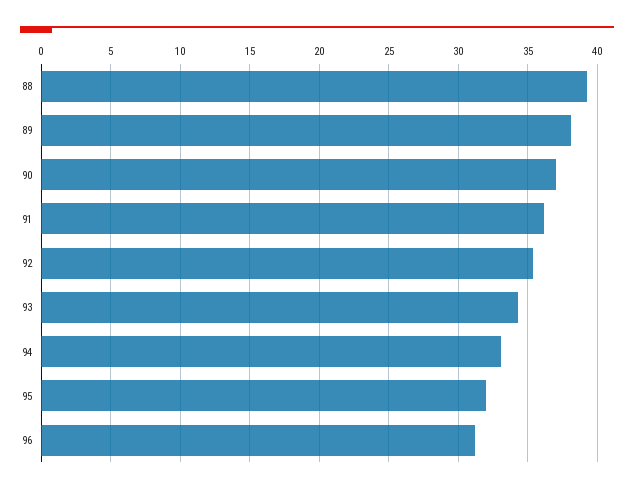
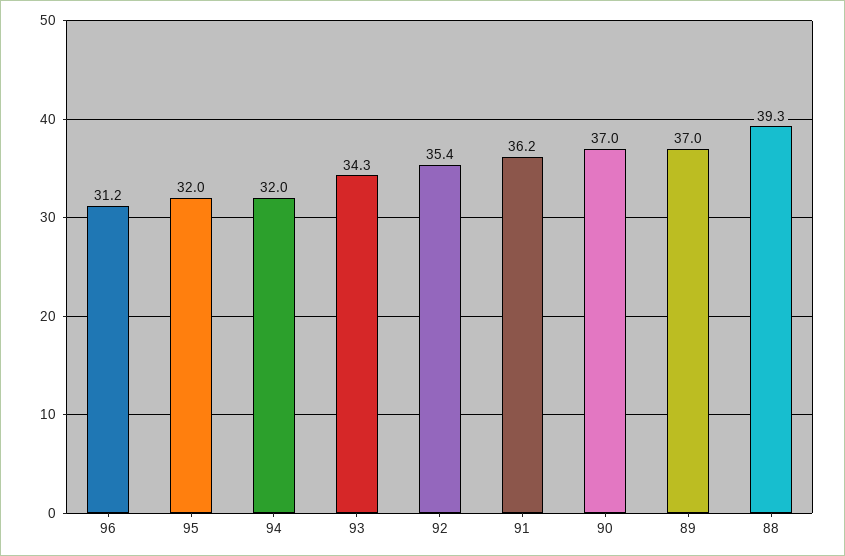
  {
    "88": 39.3,
-   "89": 38,
+   "89": 37,
    "90": 37,
    "91": 36.2,
    "92": 35.4,
    "93": 34.3,
-   "94": 33,
+   "94": 32,
    "95": 32,
    "96": 31.2
  }

